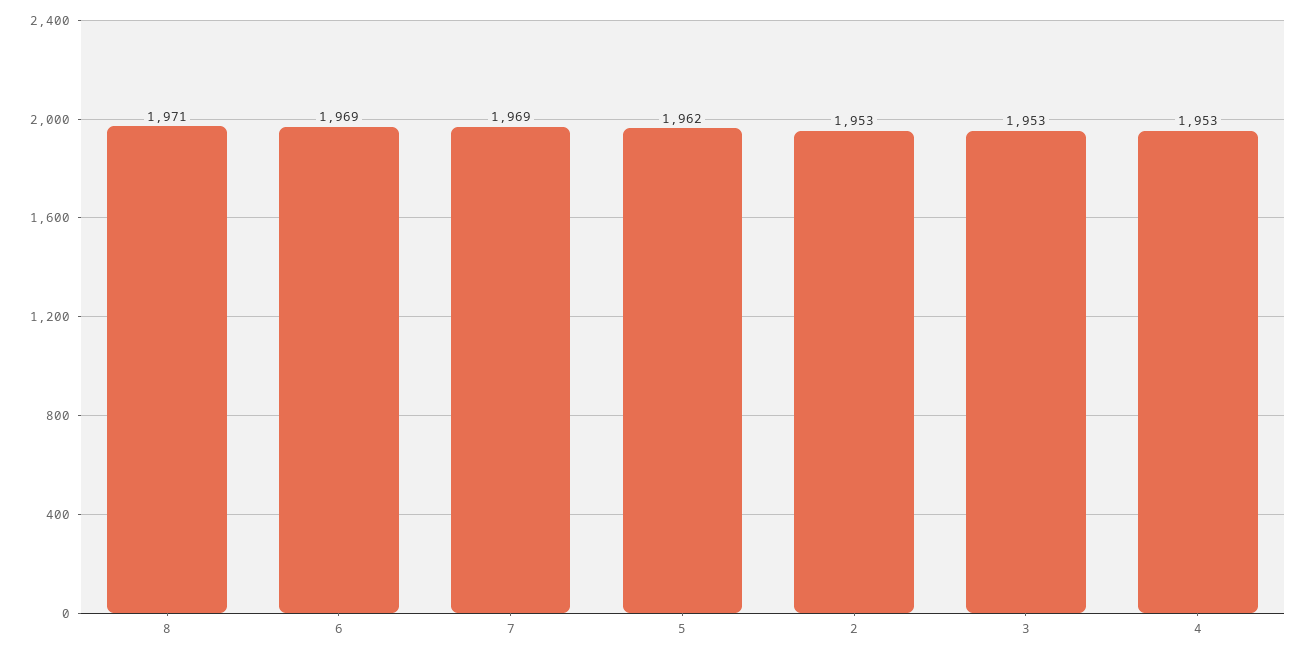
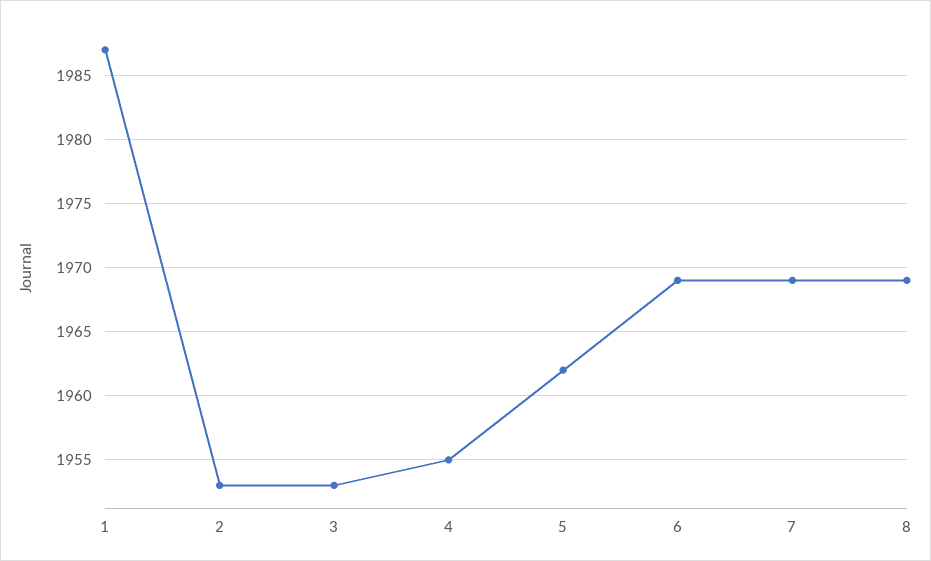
  {
-   "8": 1971,
+   "8": 1969,
    "6": 1969,
    "7": 1969,
    "5": 1962,
    "2": 1953,
    "3": 1953,
-   "4": 1953
+   "4": 1955,
+   "1": 1987
  }

